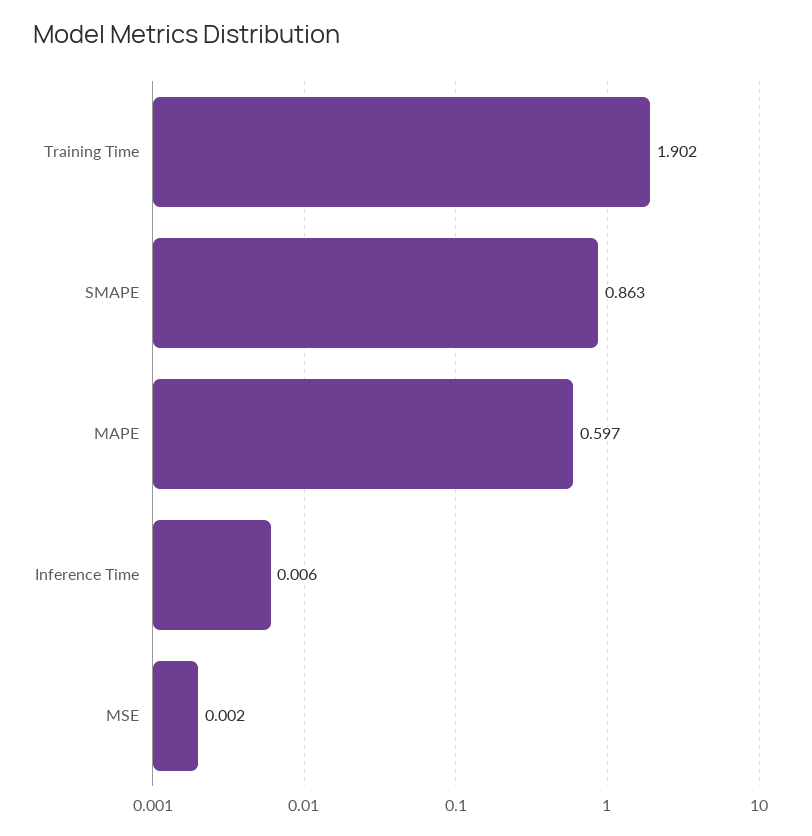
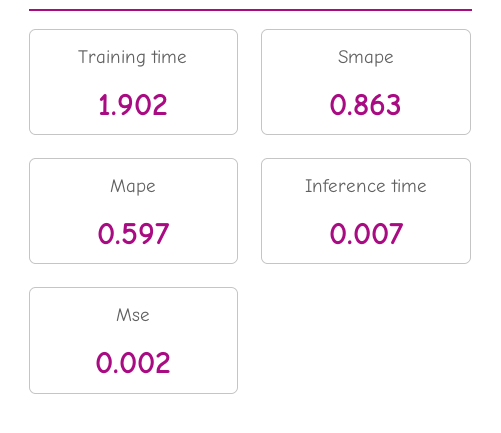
  {
    "Training Time": 1.902,
    "SMAPE": 0.863,
    "MAPE": 0.597,
-   "Inference Time": 0.006,
+   "Inference Time": 0.007,
    "MSE": 0.002
  }

